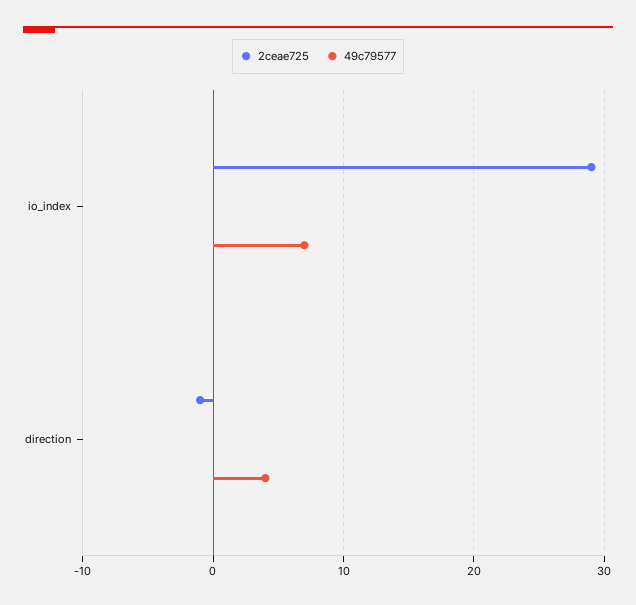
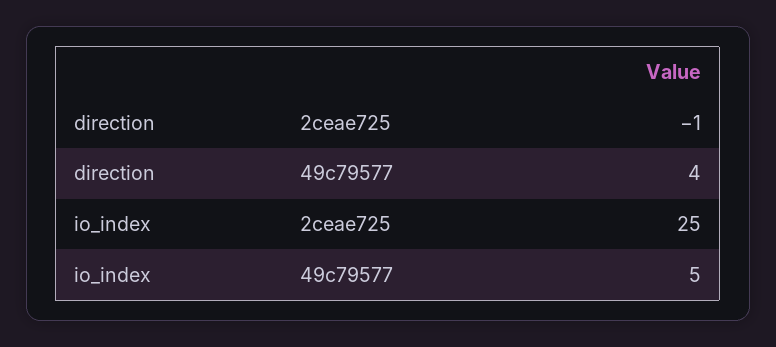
  {
    "2ceae725": {
-     "io_index": 29,
+     "io_index": 25,
      "direction": -1
    },
    "49c79577": {
-     "io_index": 7,
+     "io_index": 5,
      "direction": 4
    }
  }

